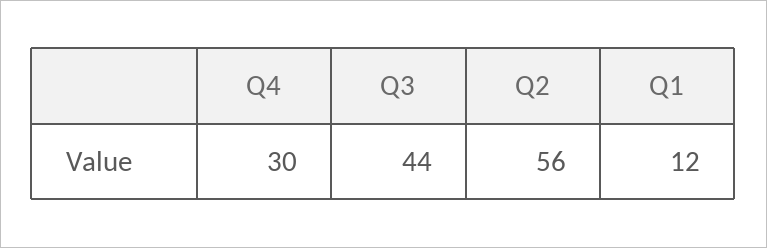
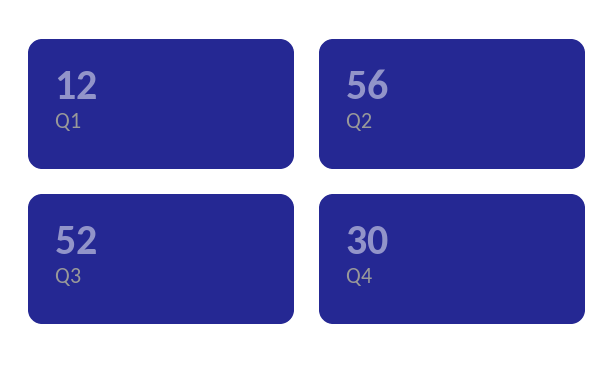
  {
    "Q4": 30,
-   "Q3": 44,
+   "Q3": 52,
    "Q2": 56,
    "Q1": 12
  }

